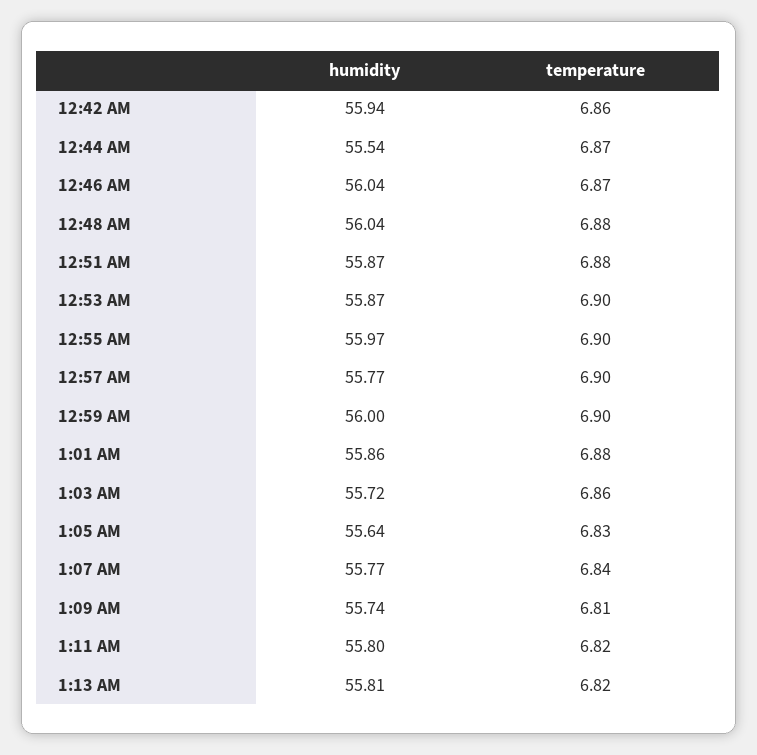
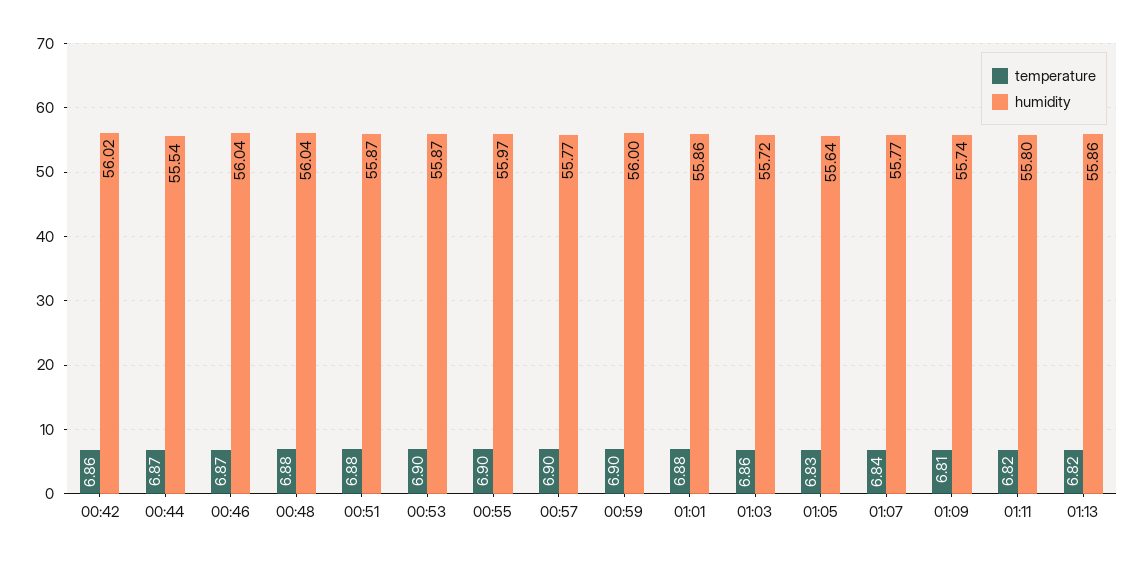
  {
    "humidity": {
-     "12:42 AM": 55.94,
+     "12:42 AM": 56.02,
      "12:44 AM": 55.54,
      "12:46 AM": 56.04,
      "12:48 AM": 56.04,
      "12:51 AM": 55.87,
      "12:53 AM": 55.87,
      "12:55 AM": 55.97,
      "12:57 AM": 55.77,
      "12:59 AM": 56,
      "1:01 AM": 55.86,
      "1:03 AM": 55.72,
      "1:05 AM": 55.64,
      "1:07 AM": 55.77,
      "1:09 AM": 55.74,
      "1:11 AM": 55.8,
-     "1:13 AM": 55.81
+     "1:13 AM": 55.86
    },
    "temperature": {
      "12:42 AM": 6.86,
      "12:44 AM": 6.87,
      "12:46 AM": 6.87,
      "12:48 AM": 6.88,
      "12:51 AM": 6.88,
      "12:53 AM": 6.9,
      "12:55 AM": 6.9,
      "12:57 AM": 6.9,
      "12:59 AM": 6.9,
      "1:01 AM": 6.88,
      "1:03 AM": 6.86,
      "1:05 AM": 6.83,
      "1:07 AM": 6.84,
      "1:09 AM": 6.81,
      "1:11 AM": 6.82,
      "1:13 AM": 6.82
    }
  }

